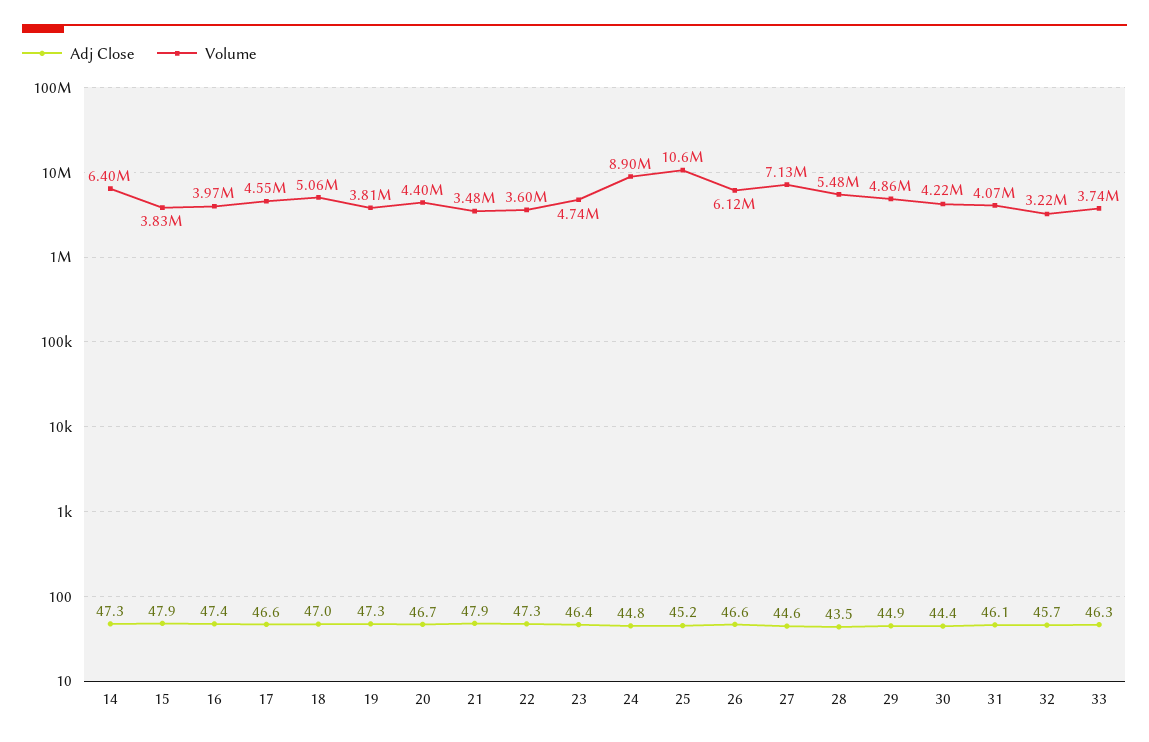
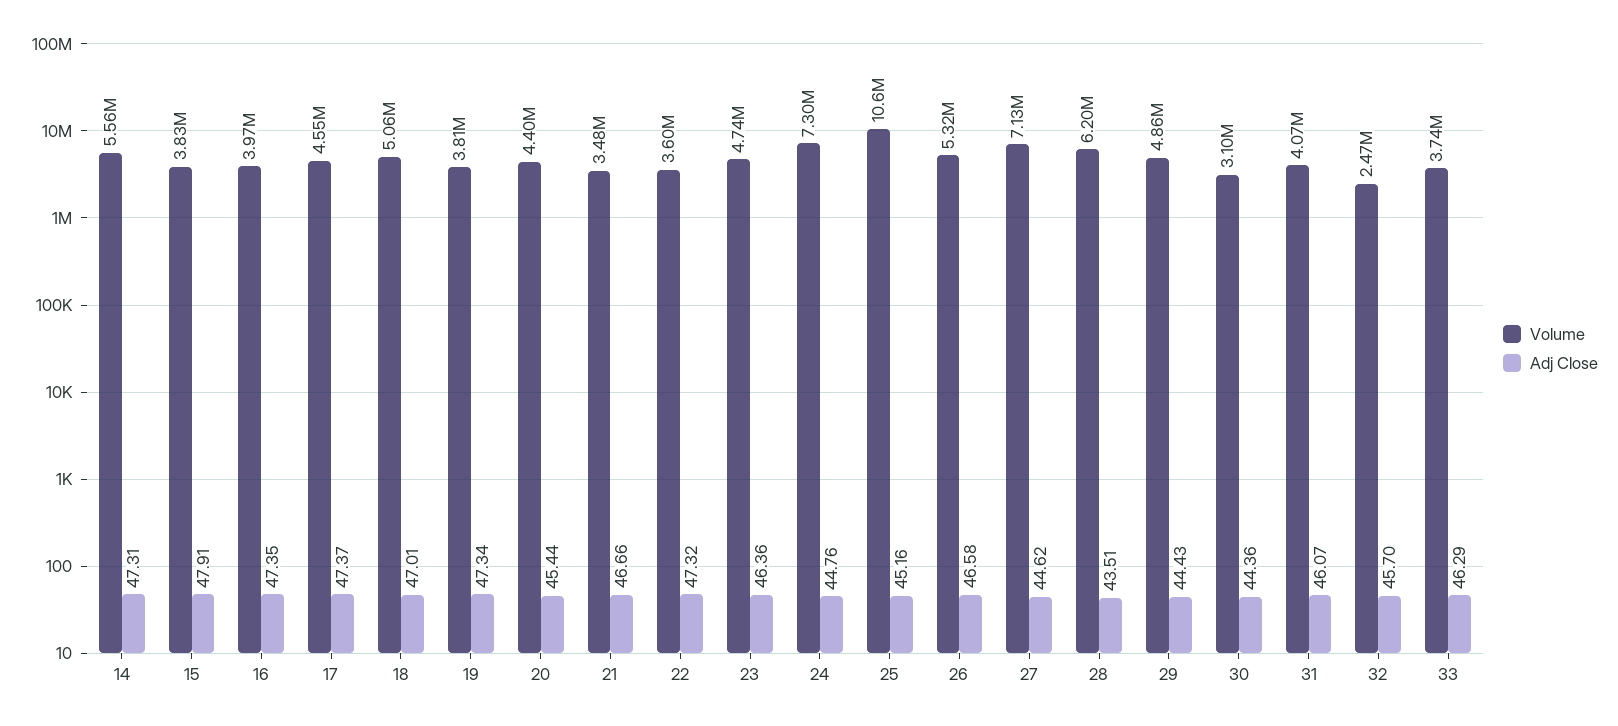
  {
    "Adj Close": {
      "14": 47.31,
      "15": 47.91,
      "16": 47.35,
-     "17": 46.6,
+     "17": 47.37,
      "18": 47.01,
      "19": 47.34,
-     "20": 46.7,
+     "20": 45.44,
-     "21": 47.9,
+     "21": 46.66,
      "22": 47.32,
      "23": 46.36,
      "24": 44.76,
      "25": 45.16,
      "26": 46.58,
      "27": 44.62,
      "28": 43.51,
-     "29": 44.9,
+     "29": 44.43,
      "30": 44.36,
      "31": 46.07,
      "32": 45.7,
      "33": 46.29
    },
    "Volume": {
-     "14": 6400000,
+     "14": 5560000,
      "15": 3830000,
      "16": 3970000,
      "17": 4550000,
      "18": 5060000,
      "19": 3810000,
      "20": 4400000,
      "21": 3480000,
      "22": 3600000,
      "23": 4740000,
-     "24": 8900000,
+     "24": 7300000,
      "25": 10600000,
-     "26": 6120000,
+     "26": 5320000,
      "27": 7130000,
-     "28": 5480000,
+     "28": 6200000,
      "29": 4860000,
-     "30": 4220000,
+     "30": 3100000,
      "31": 4070000,
-     "32": 3220000,
+     "32": 2470000,
      "33": 3740000
    }
  }

